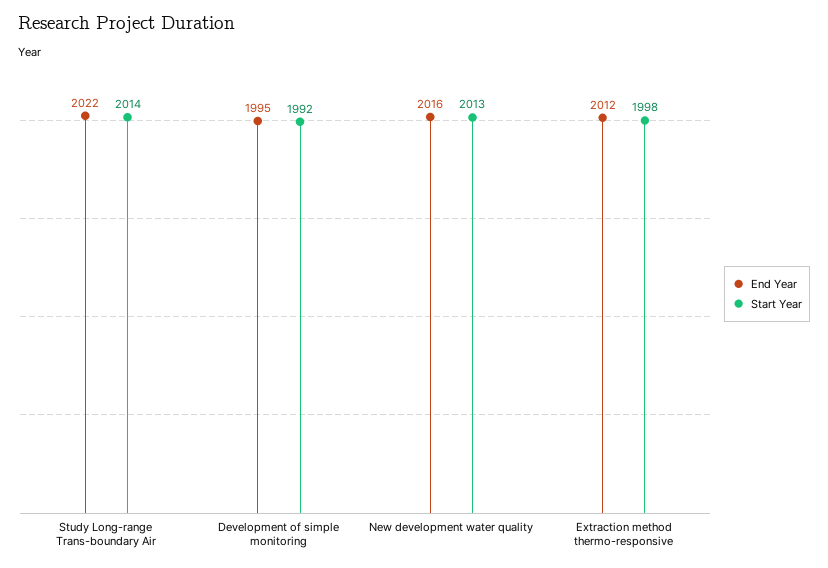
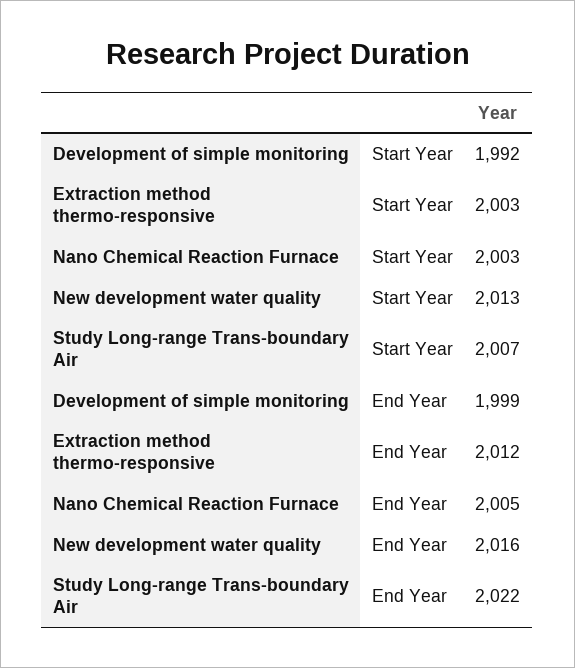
  {
    "End Year": {
      "Study Long-range Trans-boundary Air": 2022,
-     "Development of simple monitoring": 1995,
+     "Development of simple monitoring": 1999,
      "New development water quality": 2016,
-     "Extraction method thermo-responsive": 2012
+     "Extraction method thermo-responsive": 2012,
+     "Nano Chemical Reaction Furnace": 2005
    },
    "Start Year": {
-     "Study Long-range Trans-boundary Air": 2014,
+     "Study Long-range Trans-boundary Air": 2007,
      "Development of simple monitoring": 1992,
      "New development water quality": 2013,
-     "Extraction method thermo-responsive": 1998
+     "Extraction method thermo-responsive": 2003,
+     "Nano Chemical Reaction Furnace": 2003
    }
  }

